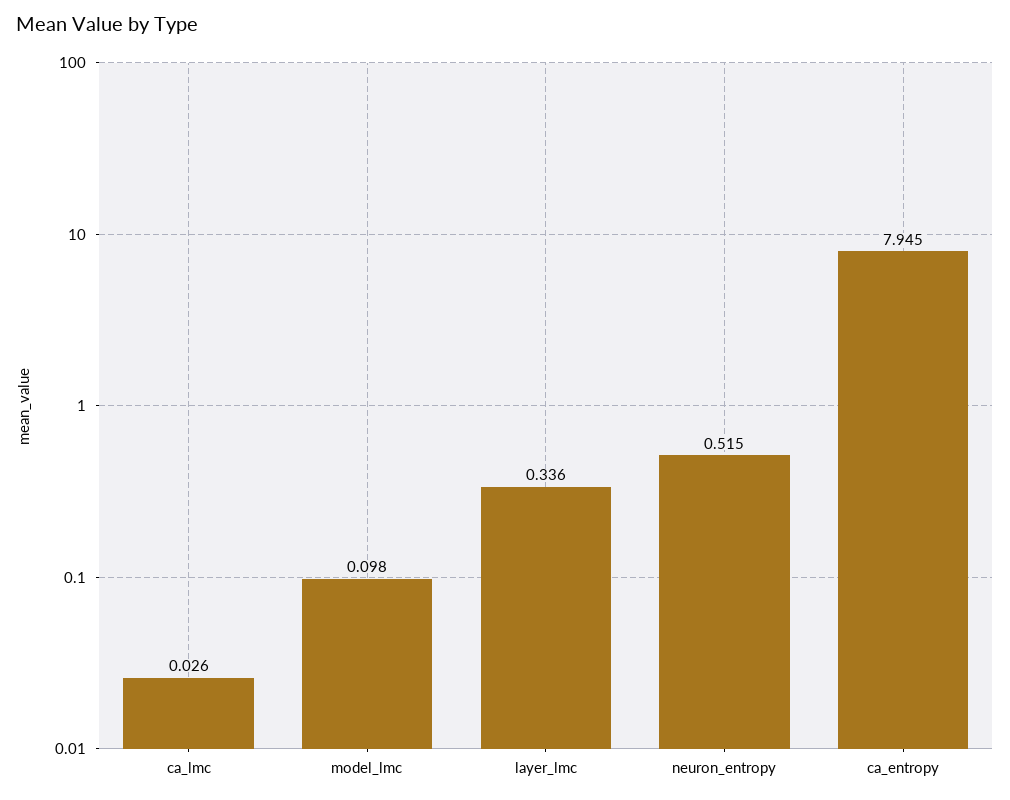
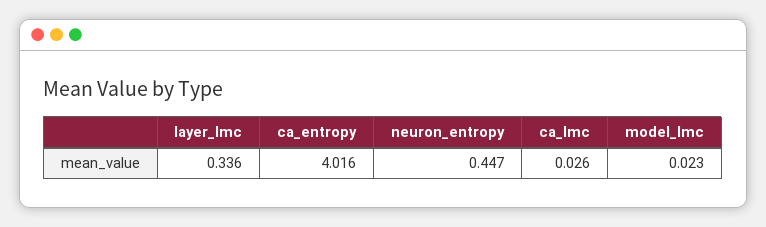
  {
    "ca_lmc": 0.026,
-   "model_lmc": 0.098,
+   "model_lmc": 0.023,
    "layer_lmc": 0.336,
-   "neuron_entropy": 0.515,
+   "neuron_entropy": 0.447,
-   "ca_entropy": 7.945
+   "ca_entropy": 4.016
  }

